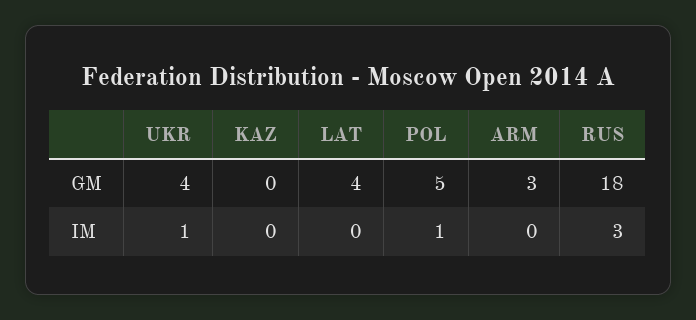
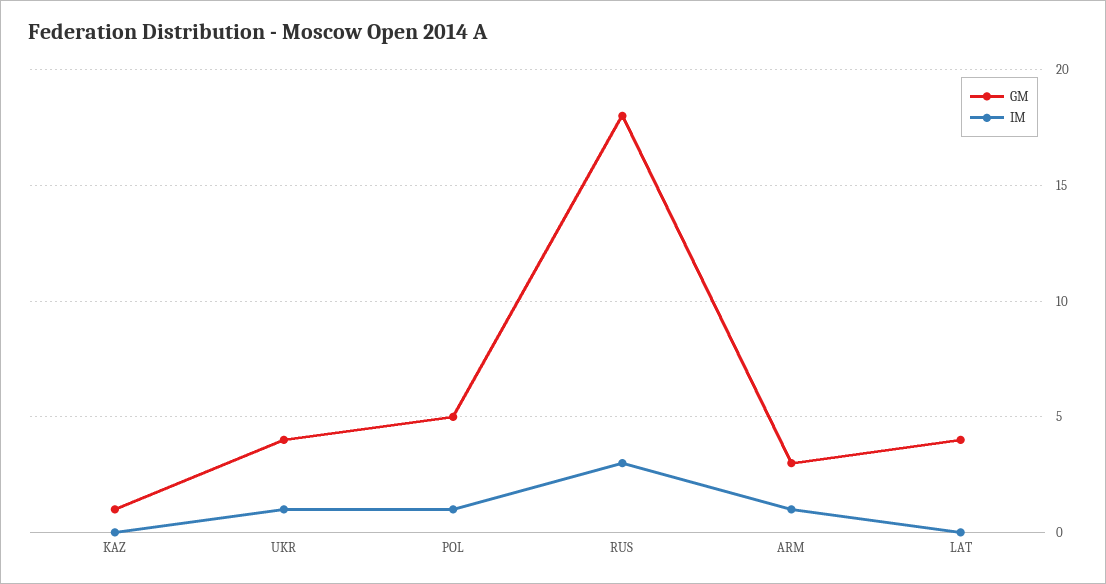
  {
    "GM": {
      "UKR": 4,
-     "KAZ": 0,
+     "KAZ": 1,
      "LAT": 4,
      "POL": 5,
      "ARM": 3,
      "RUS": 18
    },
    "IM": {
      "UKR": 1,
      "KAZ": 0,
      "LAT": 0,
      "POL": 1,
-     "ARM": 0,
+     "ARM": 1,
      "RUS": 3
    }
  }

